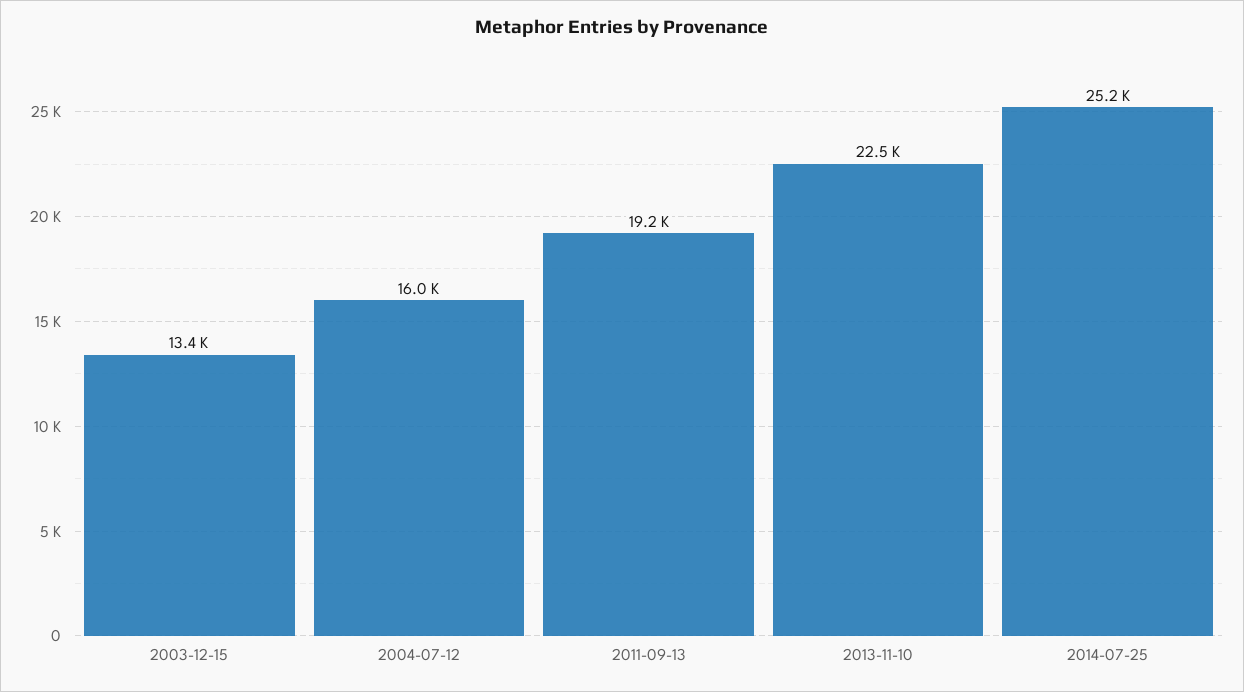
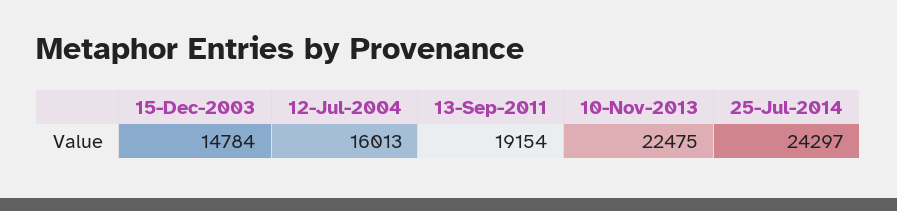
  {
-   "2003-12-15": 13400,
+   "2003-12-15": 14784,
    "2004-07-12": 16013,
    "2011-09-13": 19154,
    "2013-11-10": 22475,
-   "2014-07-25": 25200
+   "2014-07-25": 24297
  }

